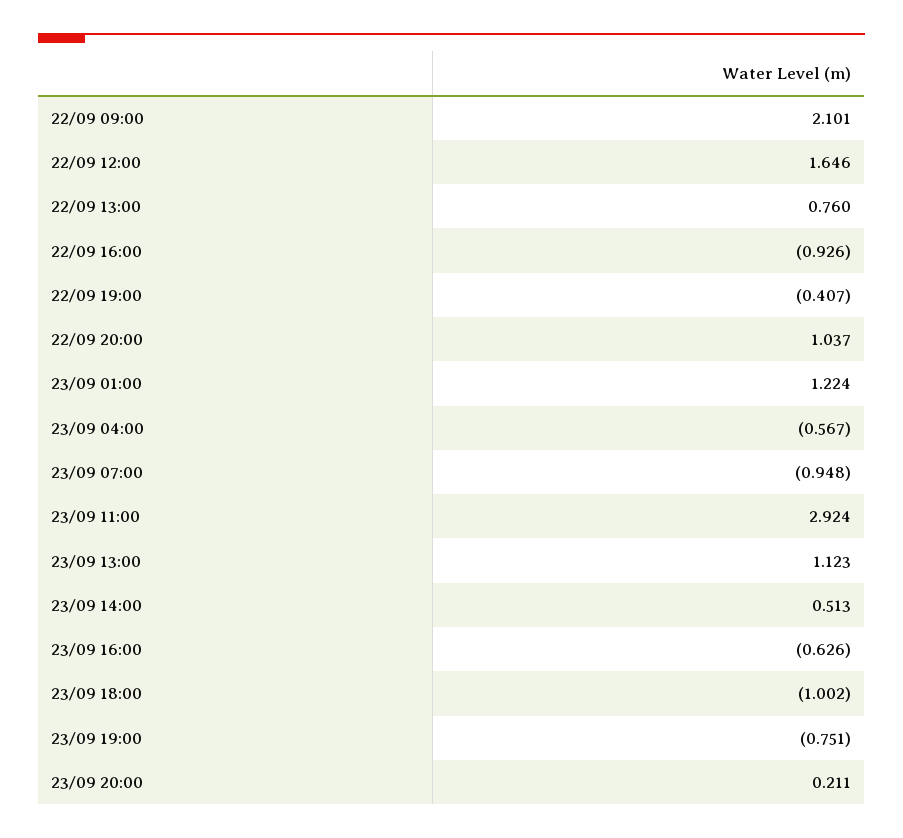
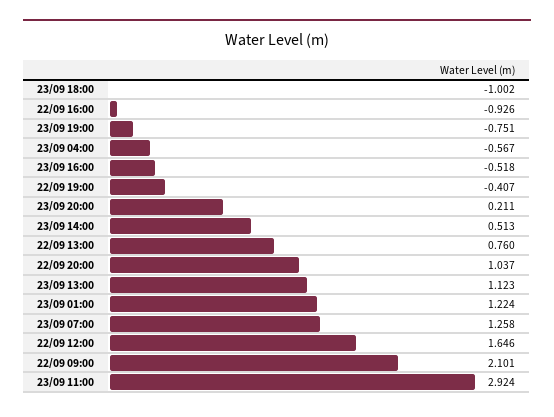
  {
    "22/09 09:00": 2.101,
    "22/09 12:00": 1.646,
    "22/09 13:00": 0.76,
    "22/09 16:00": -0.926,
    "22/09 19:00": -0.407,
    "22/09 20:00": 1.037,
    "23/09 01:00": 1.224,
    "23/09 04:00": -0.567,
-   "23/09 07:00": -0.948,
+   "23/09 07:00": 1.258,
    "23/09 11:00": 2.924,
    "23/09 13:00": 1.123,
    "23/09 14:00": 0.513,
-   "23/09 16:00": -0.626,
+   "23/09 16:00": -0.518,
    "23/09 18:00": -1.002,
    "23/09 19:00": -0.751,
    "23/09 20:00": 0.211
  }

